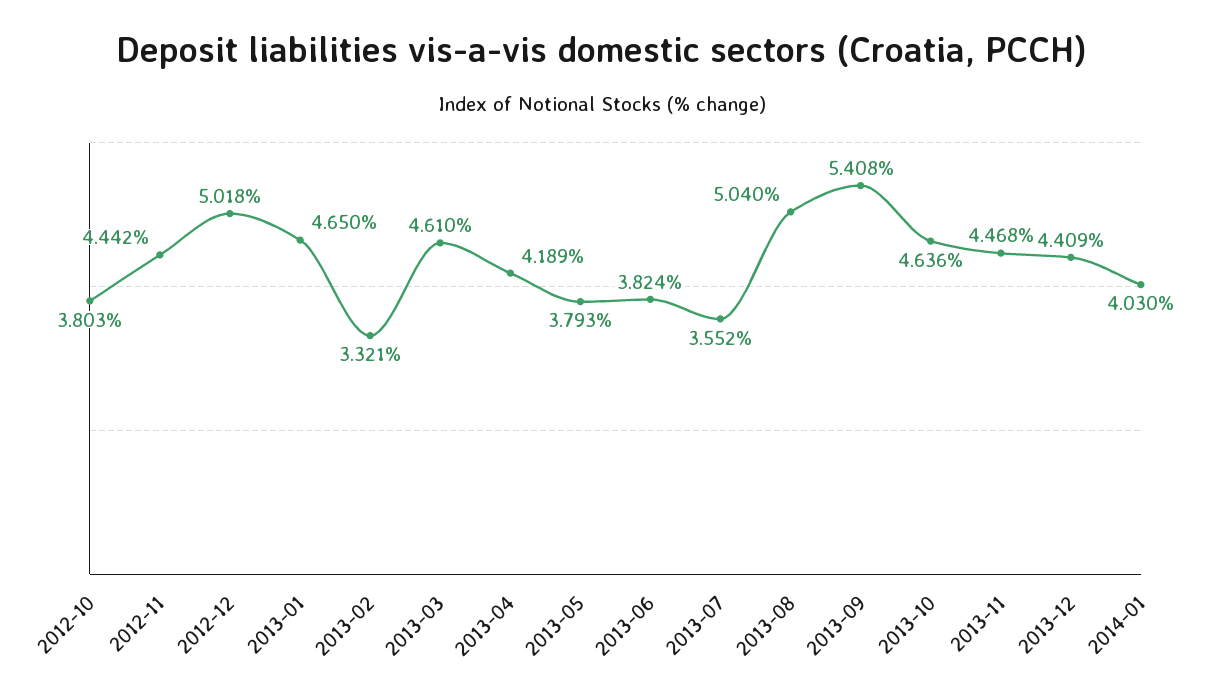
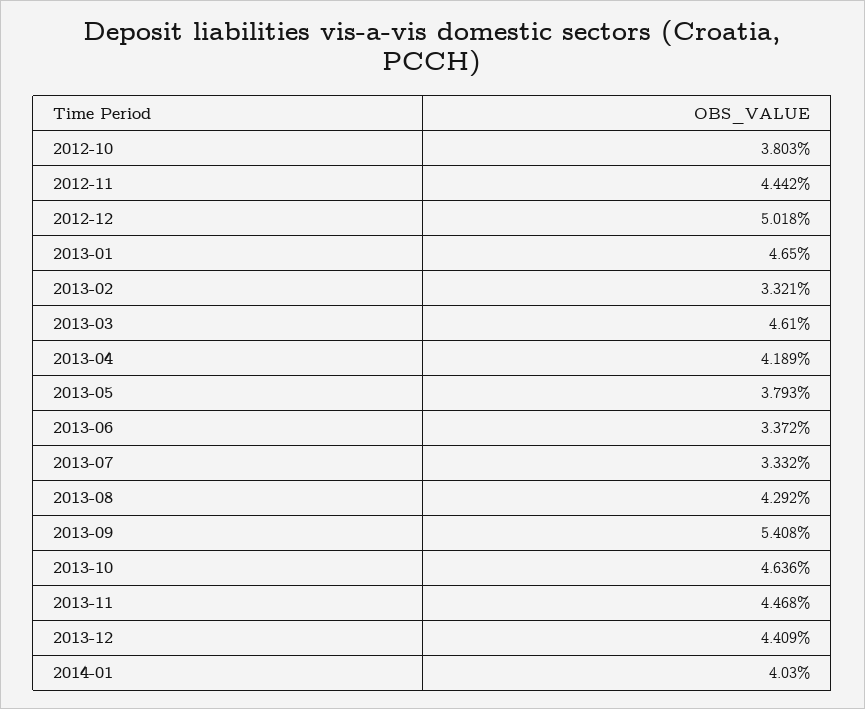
  {
    "2012-10": 3.803,
    "2012-11": 4.442,
    "2012-12": 5.018,
    "2013-01": 4.65,
    "2013-02": 3.321,
    "2013-03": 4.61,
    "2013-04": 4.189,
    "2013-05": 3.793,
-   "2013-06": 3.824,
+   "2013-06": 3.372,
-   "2013-07": 3.552,
+   "2013-07": 3.332,
-   "2013-08": 5.04,
+   "2013-08": 4.292,
    "2013-09": 5.408,
    "2013-10": 4.636,
    "2013-11": 4.468,
    "2013-12": 4.409,
    "2014-01": 4.03
  }

